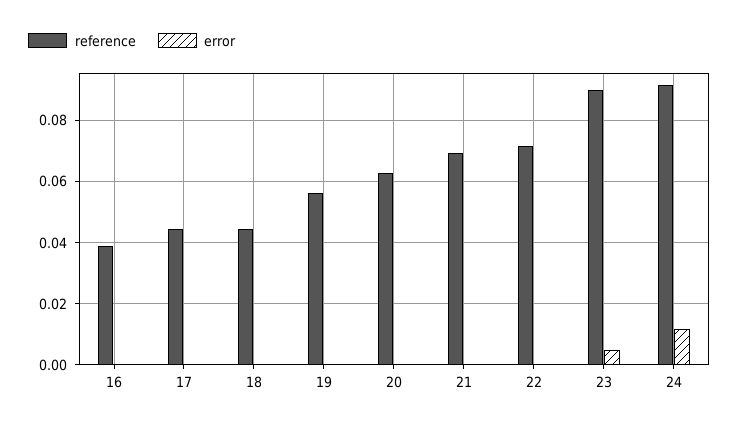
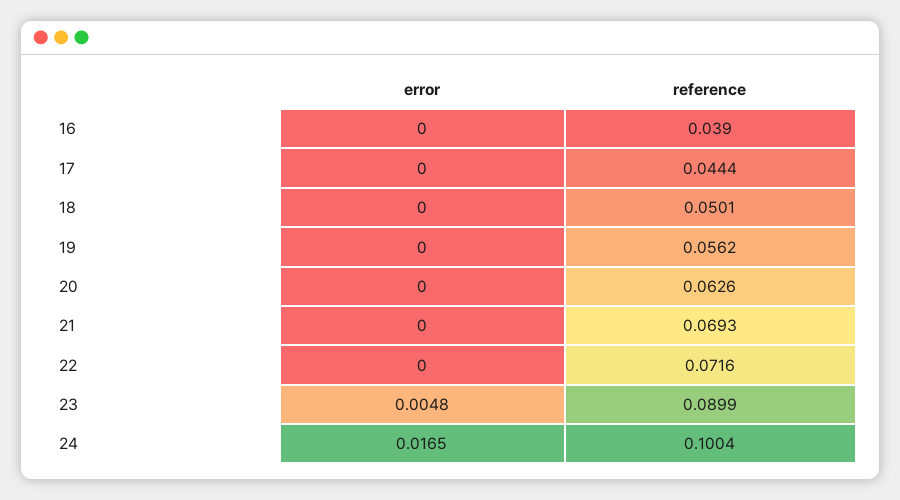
  {
    "reference": {
      "16": 0.039,
      "17": 0.0444,
-     "18": 0.044,
+     "18": 0.0501,
      "19": 0.0562,
      "20": 0.0626,
      "21": 0.0693,
      "22": 0.0716,
      "23": 0.0899,
-     "24": 0.092
+     "24": 0.1004
    },
    "error": {
      "16": 0,
      "17": 0,
      "18": 0,
      "19": 0,
      "20": 0,
      "21": 0,
      "22": 0,
      "23": 0.0048,
-     "24": 0.012
+     "24": 0.0165
    }
  }

